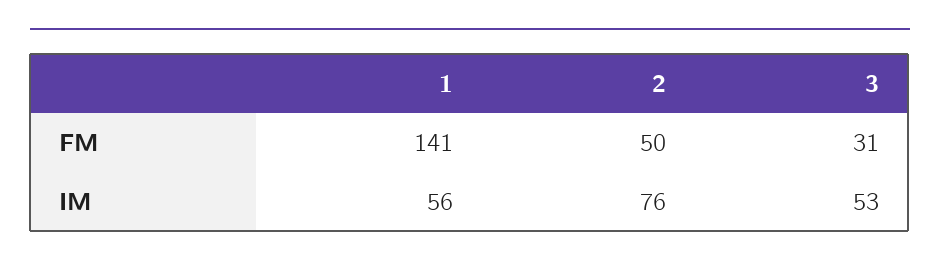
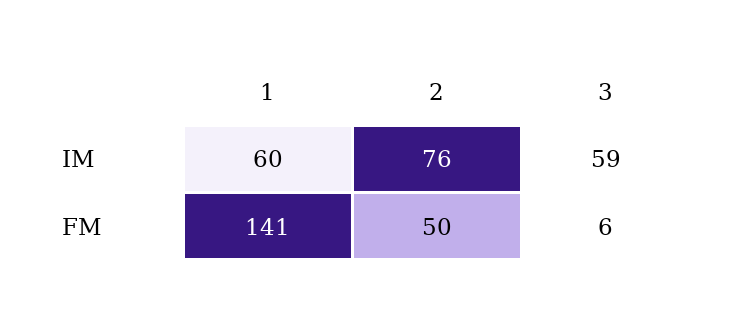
  {
    "1": {
      "FM": 141,
-     "IM": 56
+     "IM": 60
    },
    "2": {
      "FM": 50,
      "IM": 76
    },
    "3": {
-     "FM": 31,
+     "FM": 6,
-     "IM": 53
+     "IM": 59
    }
  }

